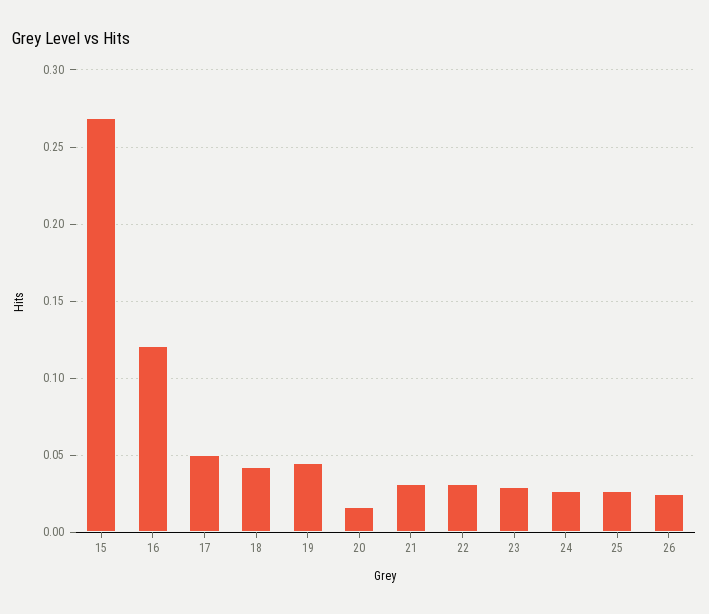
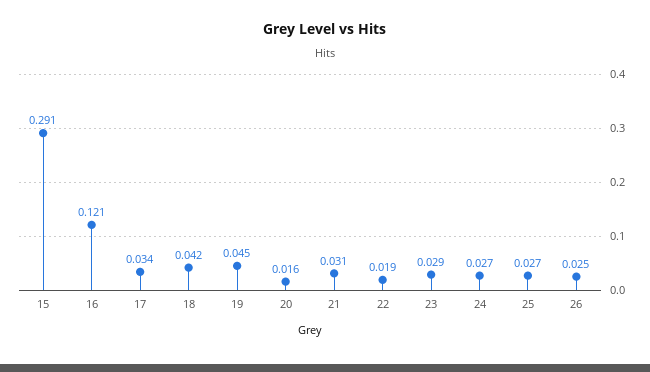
  {
-   "15": 0.27,
+   "15": 0.291,
    "16": 0.121,
-   "17": 0.05,
+   "17": 0.034,
    "18": 0.042,
    "19": 0.045,
    "20": 0.016,
    "21": 0.031,
-   "22": 0.03,
+   "22": 0.019,
    "23": 0.029,
    "24": 0.027,
    "25": 0.027,
    "26": 0.025
  }

